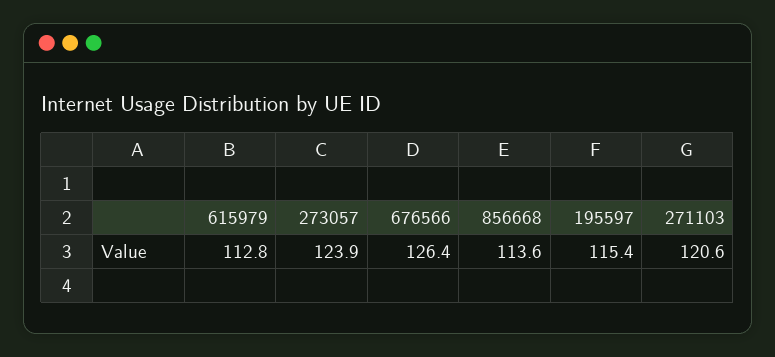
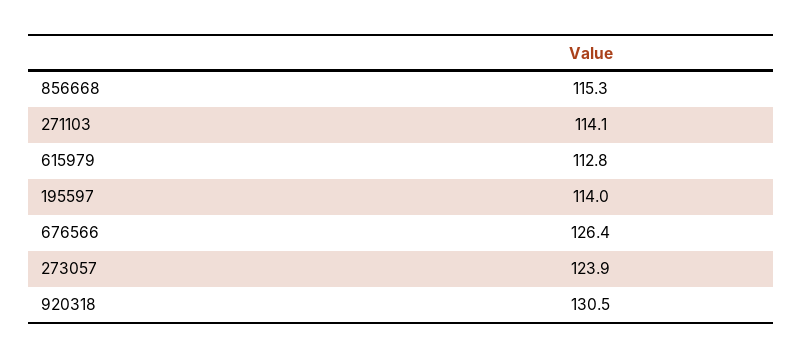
  {
    "615979": 112.8,
    "273057": 123.9,
    "676566": 126.4,
-   "856668": 113.6,
+   "856668": 115.3,
-   "195597": 115.4,
+   "195597": 114,
-   "271103": 120.6
+   "271103": 114.1,
+   "920318": 130.5
  }

